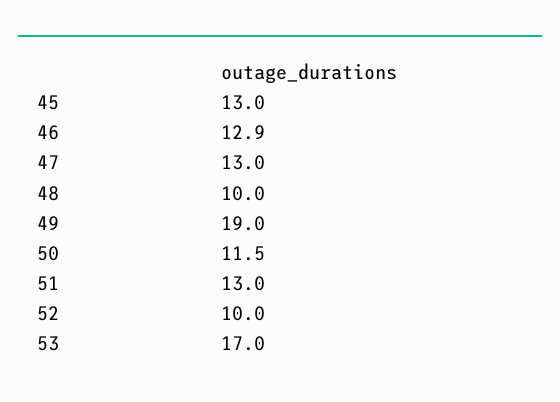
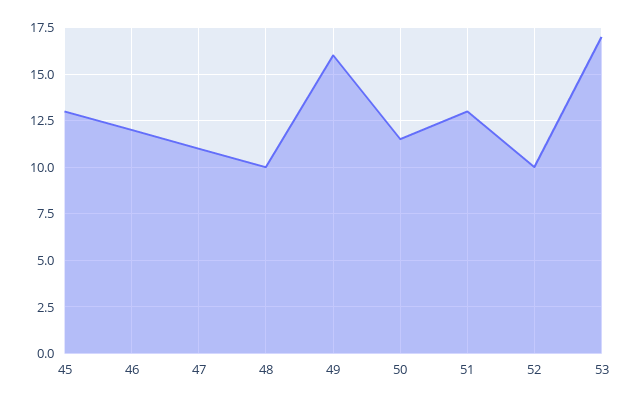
  {
    "45": 13,
-   "46": 12.9,
+   "46": 12,
-   "47": 13,
+   "47": 11,
    "48": 10,
-   "49": 19,
+   "49": 16,
    "50": 11.5,
    "51": 13,
    "52": 10,
    "53": 17
  }

